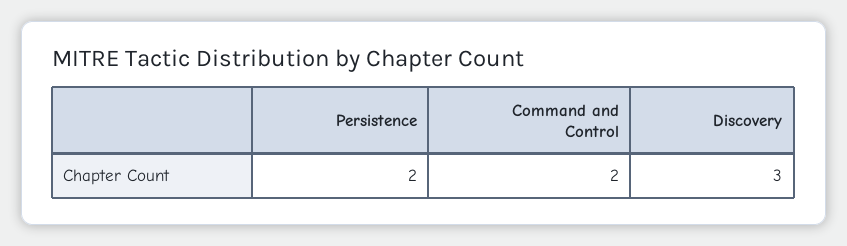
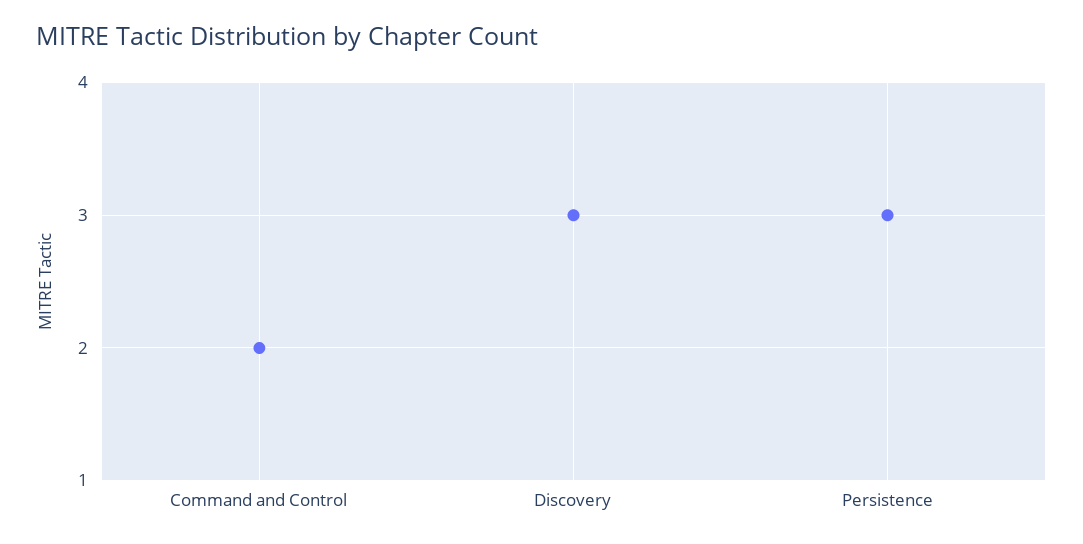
  {
-   "Persistence": 2,
+   "Persistence": 3,
    "Command and Control": 2,
    "Discovery": 3
  }

